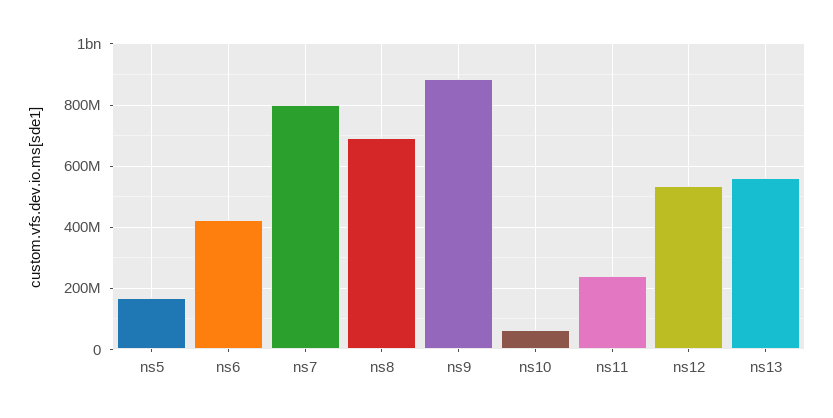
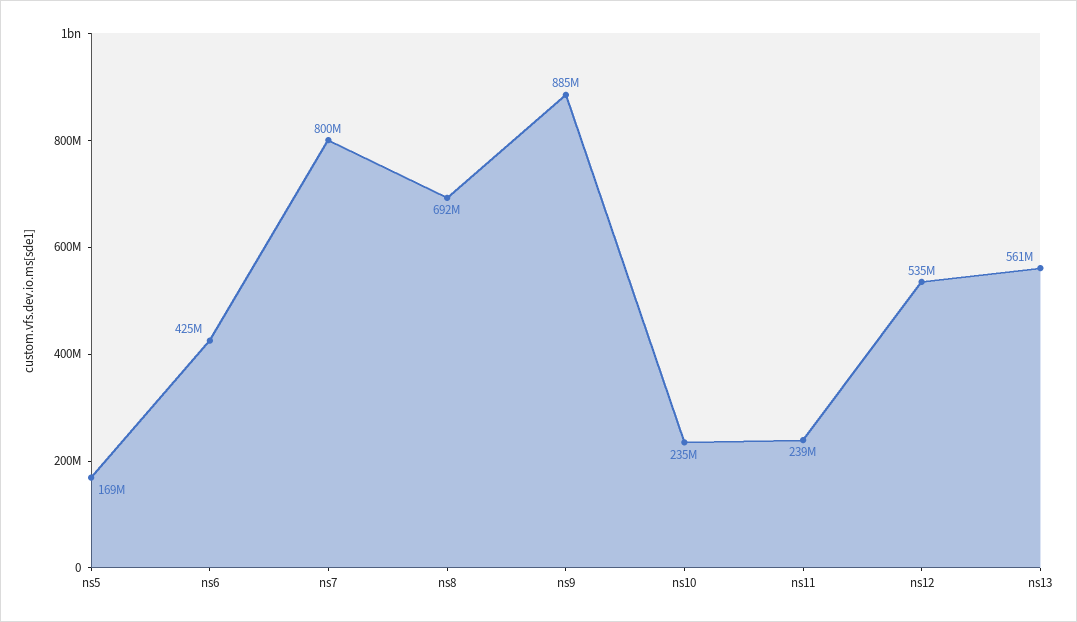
  {
    "ns5": 169000000,
    "ns6": 425000000,
    "ns7": 800000000,
    "ns8": 692000000,
    "ns9": 885000000,
-   "ns10": 60000000,
+   "ns10": 235000000,
    "ns11": 239000000,
    "ns12": 535000000,
    "ns13": 561000000
  }

